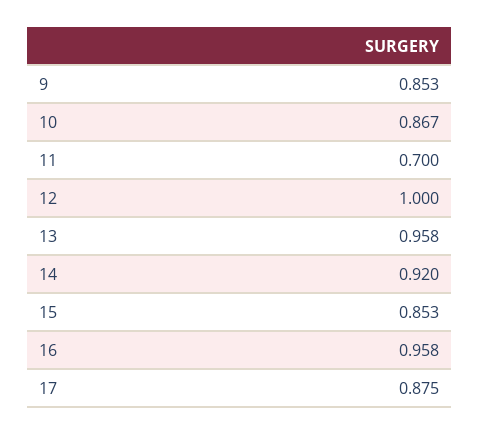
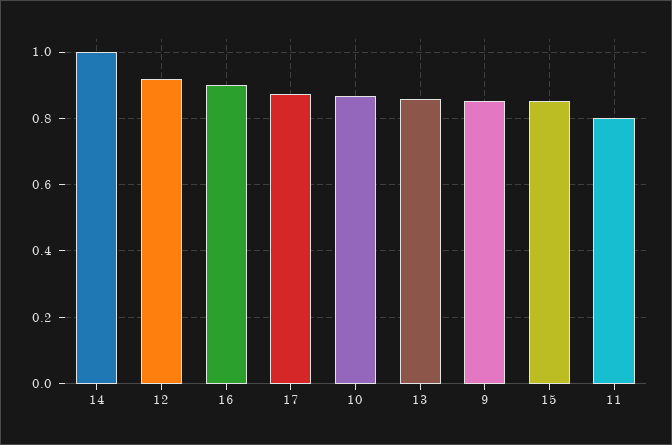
  {
    "9": 0.853,
    "10": 0.867,
-   "11": 0.7,
+   "11": 0.8,
-   "12": 1,
+   "12": 0.92,
-   "13": 0.958,
+   "13": 0.86,
-   "14": 0.92,
+   "14": 1,
    "15": 0.853,
-   "16": 0.958,
+   "16": 0.9,
    "17": 0.875
  }

